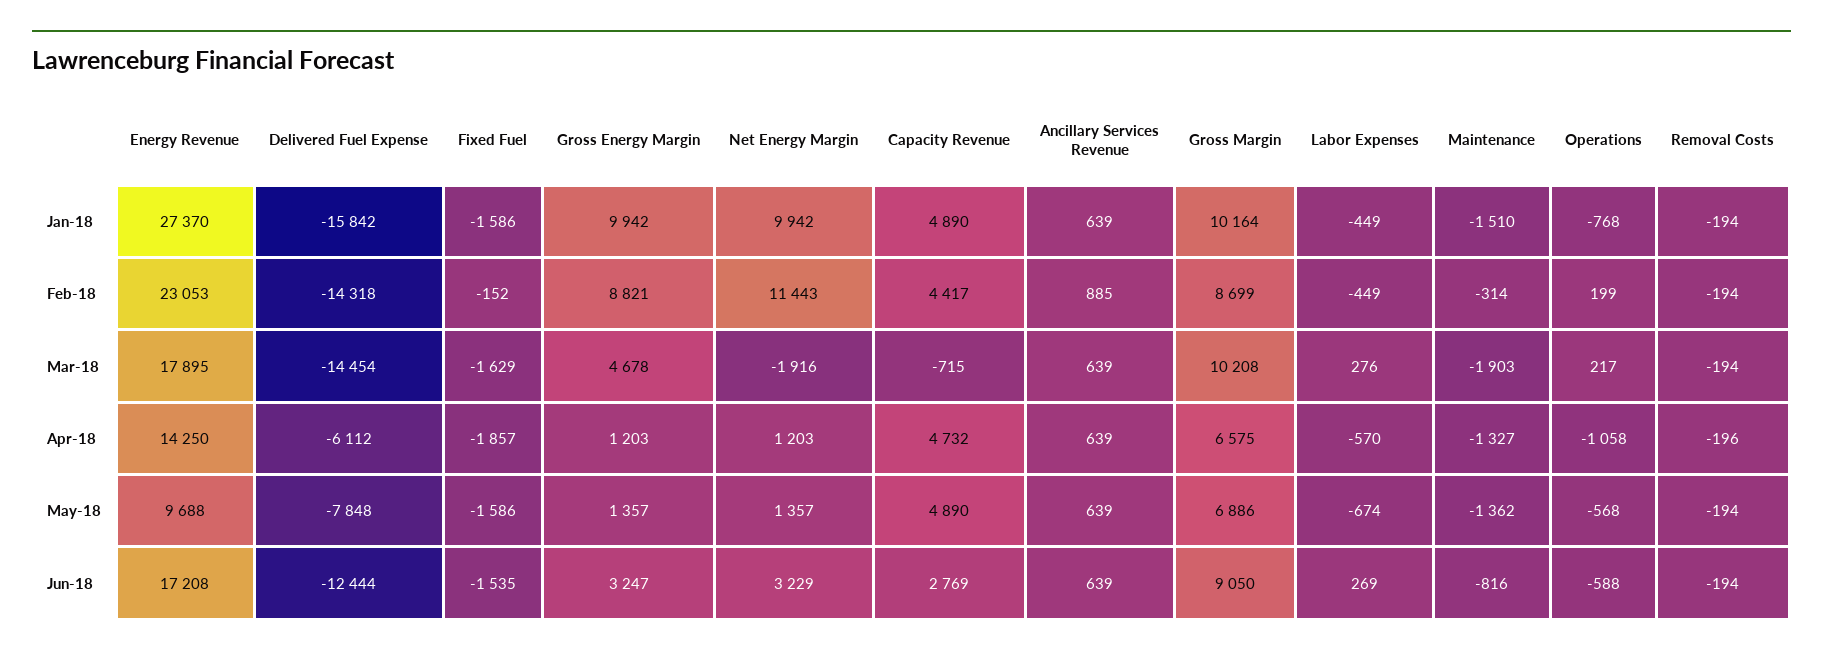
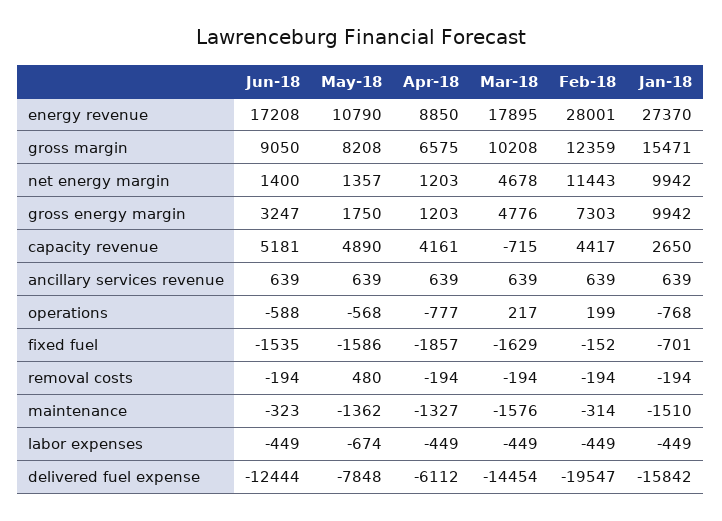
  {
    "Energy Revenue": {
      "Jan-18": 27370,
-     "Feb-18": 23053,
+     "Feb-18": 28001,
      "Mar-18": 17895,
-     "Apr-18": 14250,
+     "Apr-18": 8850,
-     "May-18": 9688,
+     "May-18": 10790,
      "Jun-18": 17208
    },
    "Delivered Fuel Expense": {
      "Jan-18": -15842,
-     "Feb-18": -14318,
+     "Feb-18": -19547,
      "Mar-18": -14454,
      "Apr-18": -6112,
      "May-18": -7848,
      "Jun-18": -12444
    },
    "Fixed Fuel": {
-     "Jan-18": -1586,
+     "Jan-18": -701,
      "Feb-18": -152,
      "Mar-18": -1629,
      "Apr-18": -1857,
      "May-18": -1586,
      "Jun-18": -1535
    },
    "Gross Energy Margin": {
      "Jan-18": 9942,
-     "Feb-18": 8821,
+     "Feb-18": 7303,
-     "Mar-18": 4678,
+     "Mar-18": 4776,
      "Apr-18": 1203,
-     "May-18": 1357,
+     "May-18": 1750,
      "Jun-18": 3247
    },
    "Net Energy Margin": {
      "Jan-18": 9942,
      "Feb-18": 11443,
-     "Mar-18": -1916,
+     "Mar-18": 4678,
      "Apr-18": 1203,
      "May-18": 1357,
-     "Jun-18": 3229
+     "Jun-18": 1400
    },
    "Capacity Revenue": {
-     "Jan-18": 4890,
+     "Jan-18": 2650,
      "Feb-18": 4417,
      "Mar-18": -715,
-     "Apr-18": 4732,
+     "Apr-18": 4161,
      "May-18": 4890,
-     "Jun-18": 2769
+     "Jun-18": 5181
    },
    "Ancillary Services Revenue": {
      "Jan-18": 639,
-     "Feb-18": 885,
+     "Feb-18": 639,
      "Mar-18": 639,
      "Apr-18": 639,
      "May-18": 639,
      "Jun-18": 639
    },
    "Gross Margin": {
-     "Jan-18": 10164,
+     "Jan-18": 15471,
-     "Feb-18": 8699,
+     "Feb-18": 12359,
      "Mar-18": 10208,
      "Apr-18": 6575,
-     "May-18": 6886,
+     "May-18": 8208,
      "Jun-18": 9050
    },
    "Labor Expenses": {
      "Jan-18": -449,
      "Feb-18": -449,
-     "Mar-18": 276,
+     "Mar-18": -449,
-     "Apr-18": -570,
+     "Apr-18": -449,
      "May-18": -674,
-     "Jun-18": 269
+     "Jun-18": -449
    },
    "Maintenance": {
      "Jan-18": -1510,
      "Feb-18": -314,
-     "Mar-18": -1903,
+     "Mar-18": -1576,
      "Apr-18": -1327,
      "May-18": -1362,
-     "Jun-18": -816
+     "Jun-18": -323
    },
    "Operations": {
      "Jan-18": -768,
      "Feb-18": 199,
      "Mar-18": 217,
-     "Apr-18": -1058,
+     "Apr-18": -777,
      "May-18": -568,
      "Jun-18": -588
    },
    "Removal Costs": {
      "Jan-18": -194,
      "Feb-18": -194,
      "Mar-18": -194,
-     "Apr-18": -196,
+     "Apr-18": -194,
-     "May-18": -194,
+     "May-18": 480,
      "Jun-18": -194
    }
  }

